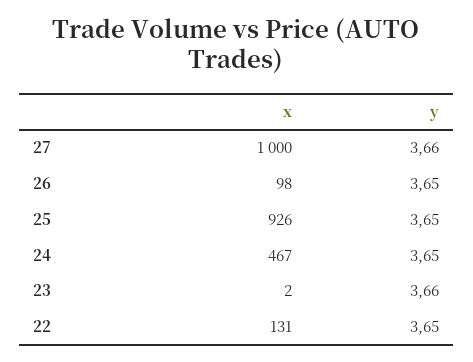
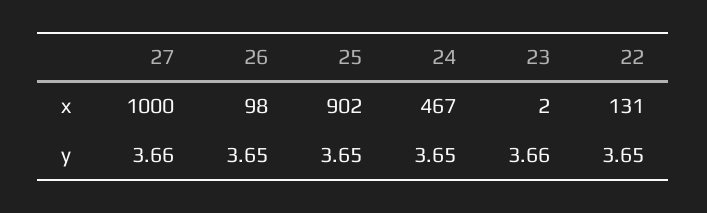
  {
    "x": {
      "27": 1000,
      "26": 98,
-     "25": 926,
+     "25": 902,
      "24": 467,
      "23": 2,
      "22": 131
    },
    "y": {
      "27": 3.66,
      "26": 3.65,
      "25": 3.65,
      "24": 3.65,
      "23": 3.66,
      "22": 3.65
    }
  }

